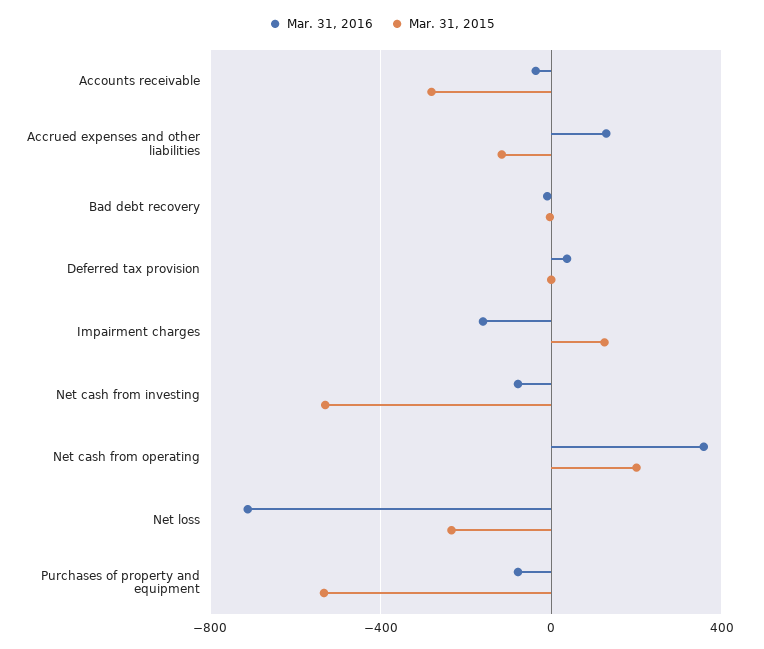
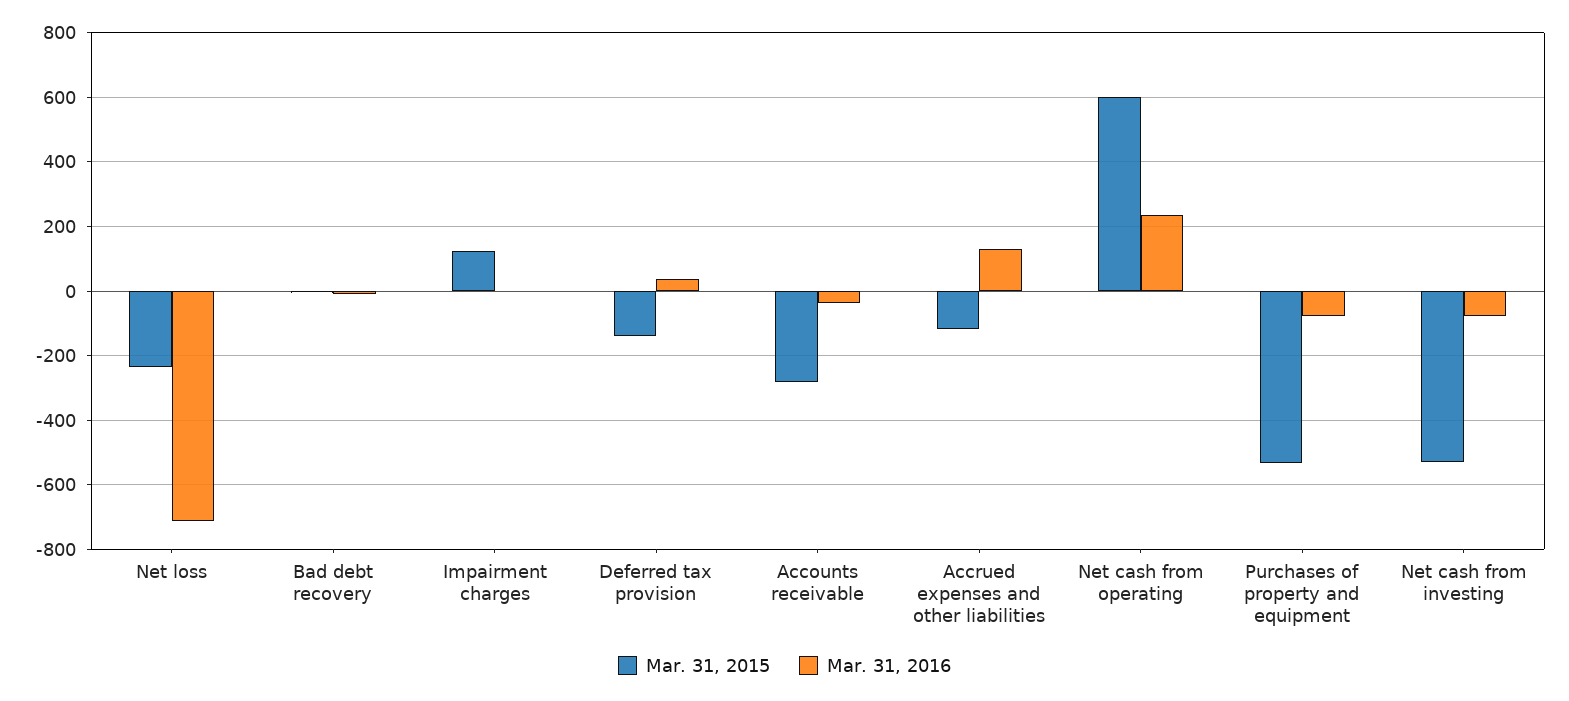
  {
    "Mar. 31, 2016": {
      "Accounts receivable": -40,
      "Accrued expenses and other liabilities": 120,
      "Bad debt recovery": 0,
      "Deferred tax provision": 40,
-     "Impairment charges": -150,
+     "Impairment charges": 0,
      "Net cash from investing": -80,
-     "Net cash from operating": 350,
+     "Net cash from operating": 240,
      "Net loss": -720,
      "Purchases of property and equipment": -80
    },
    "Mar. 31, 2015": {
      "Accounts receivable": -280,
      "Accrued expenses and other liabilities": -120,
      "Bad debt recovery": 0,
-     "Deferred tax provision": 0,
+     "Deferred tax provision": -140,
      "Impairment charges": 120,
      "Net cash from investing": -540,
-     "Net cash from operating": 200,
+     "Net cash from operating": 600,
      "Net loss": -240,
      "Purchases of property and equipment": -540
    }
  }

